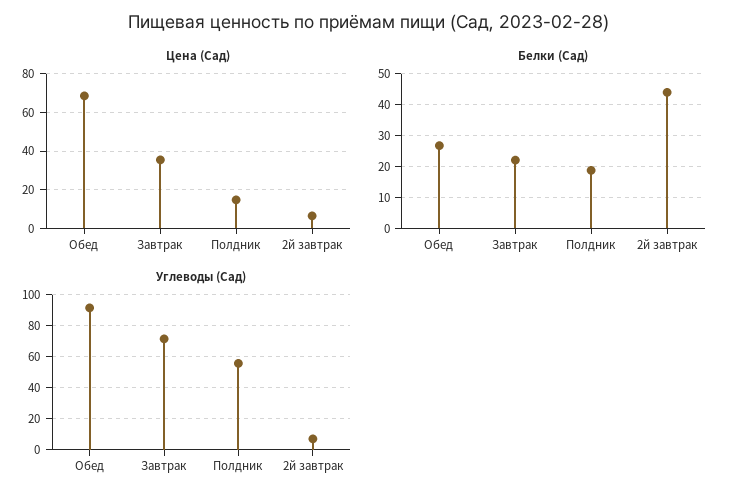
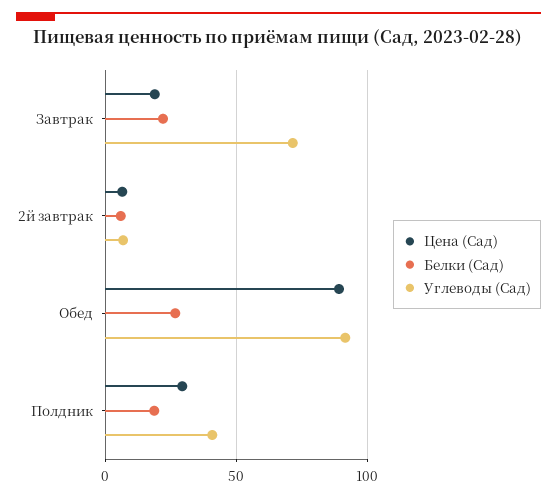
  {
    "Цена (Сад)": {
-     "Обед": 70,
+     "Обед": 90,
-     "Завтрак": 35,
+     "Завтрак": 20,
-     "Полдник": 15,
+     "Полдник": 30,
      "2й завтрак": 5
    },
    "Белки (Сад)": {
      "Обед": 26,
      "Завтрак": 22,
      "Полдник": 18,
-     "2й завтрак": 44
+     "2й завтрак": 5
    },
    "Углеводы (Сад)": {
      "Обед": 90,
      "Завтрак": 70,
-     "Полдник": 55,
+     "Полдник": 40,
      "2й завтрак": 5
    }
  }

